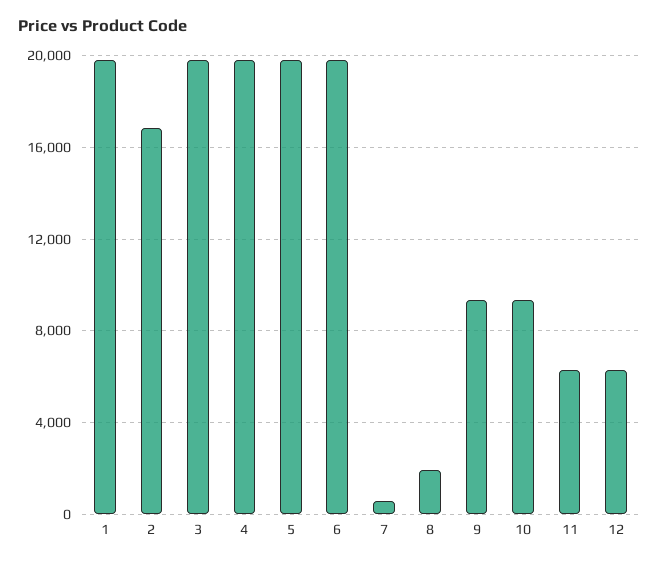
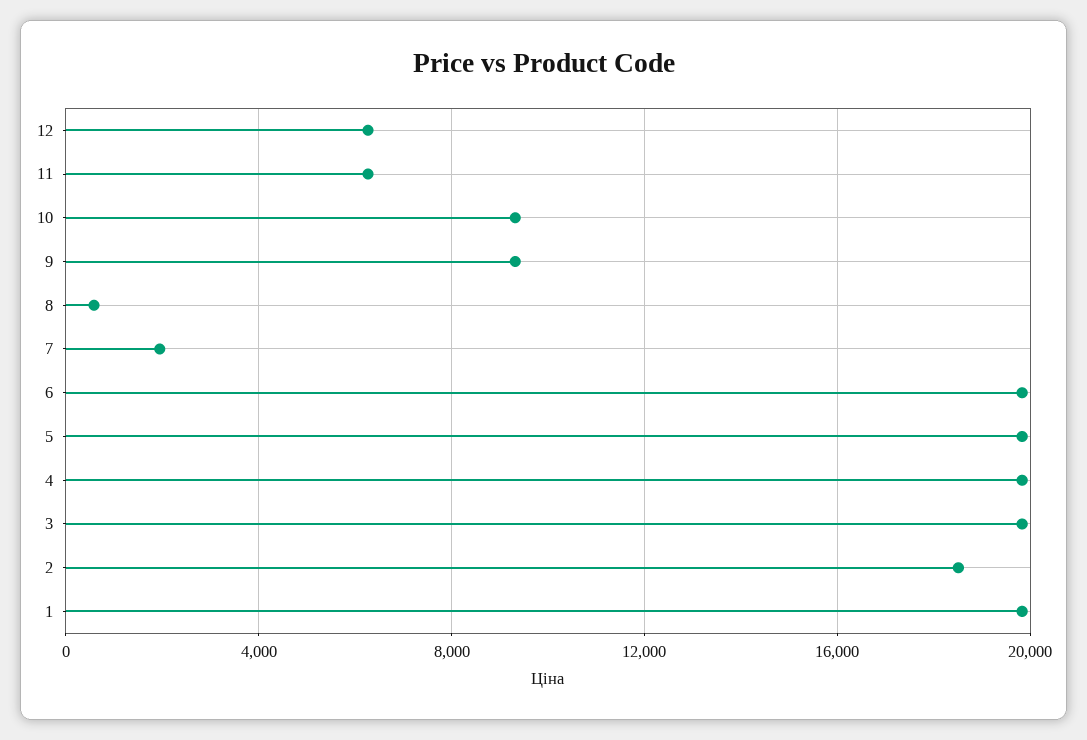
  {
    "1": 20000,
-   "2": 17000,
+   "2": 18500,
    "3": 20000,
    "4": 20000,
    "5": 20000,
    "6": 20000,
-   "7": 500,
+   "7": 2000,
-   "8": 2000,
+   "8": 500,
    "9": 9500,
    "10": 9500,
    "11": 6500,
    "12": 6500
  }

